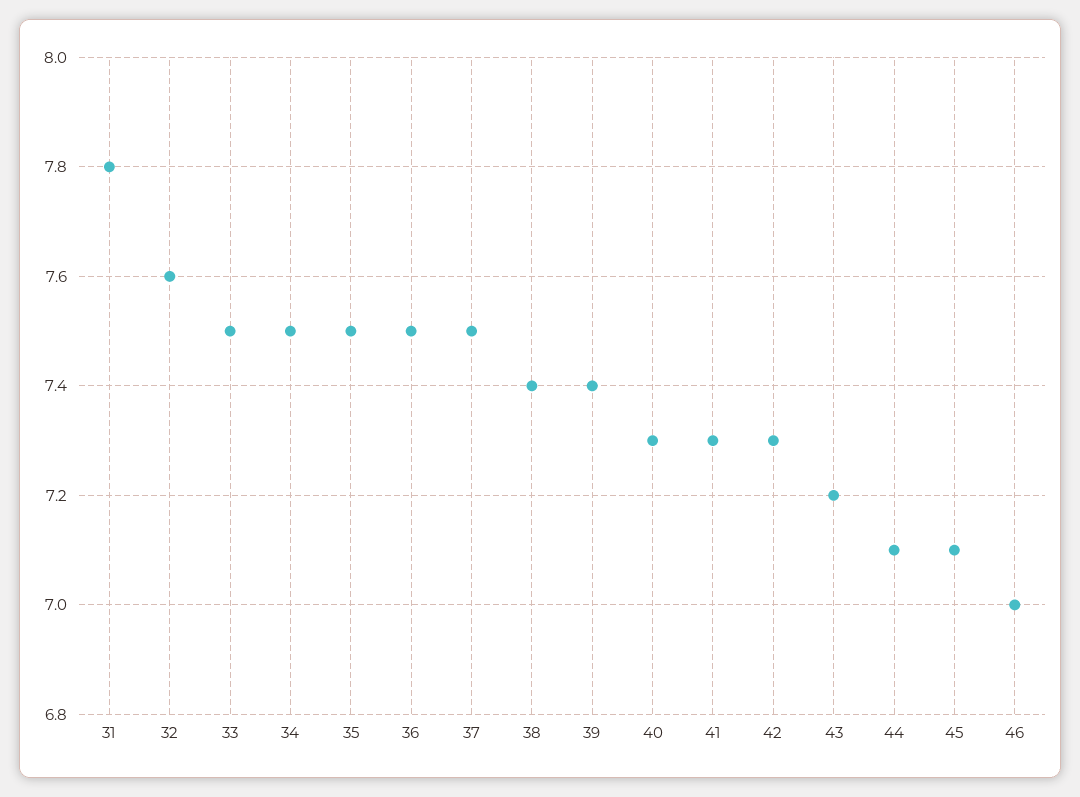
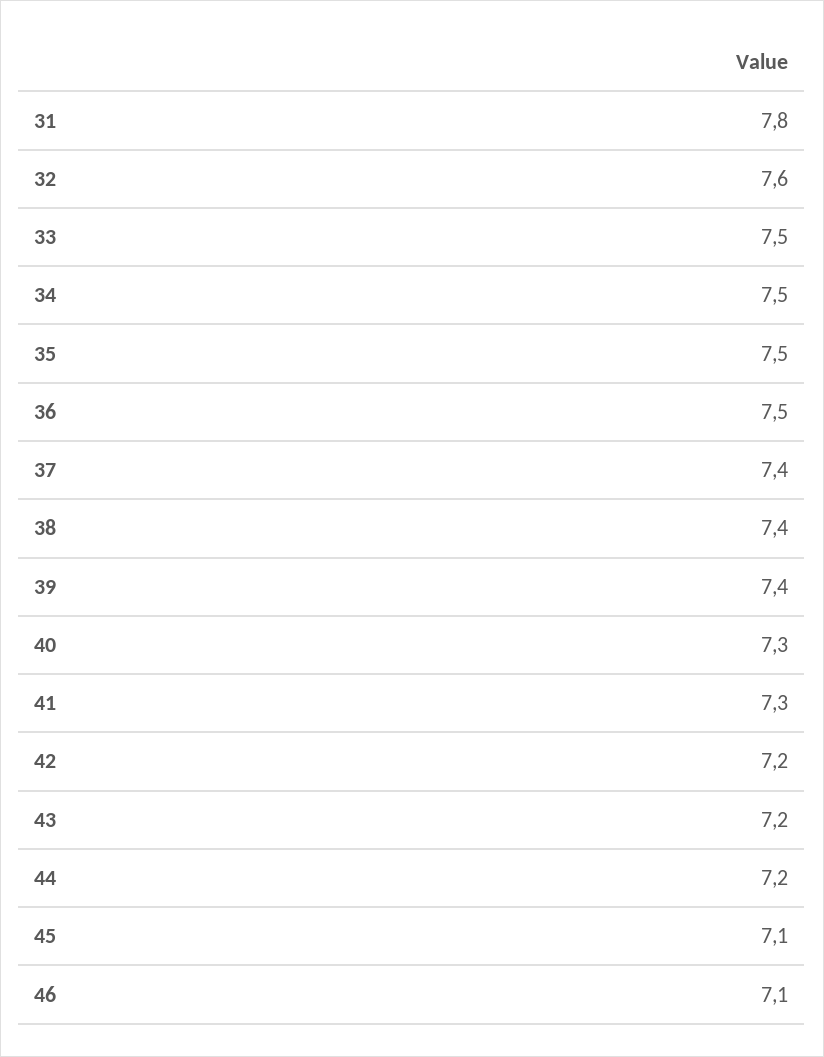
  {
    "31": 7.8,
    "32": 7.6,
    "33": 7.5,
    "34": 7.5,
    "35": 7.5,
    "36": 7.5,
-   "37": 7.5,
+   "37": 7.4,
    "38": 7.4,
    "39": 7.4,
    "40": 7.3,
    "41": 7.3,
-   "42": 7.3,
+   "42": 7.2,
    "43": 7.2,
-   "44": 7.1,
+   "44": 7.2,
    "45": 7.1,
-   "46": 7
+   "46": 7.1
  }

